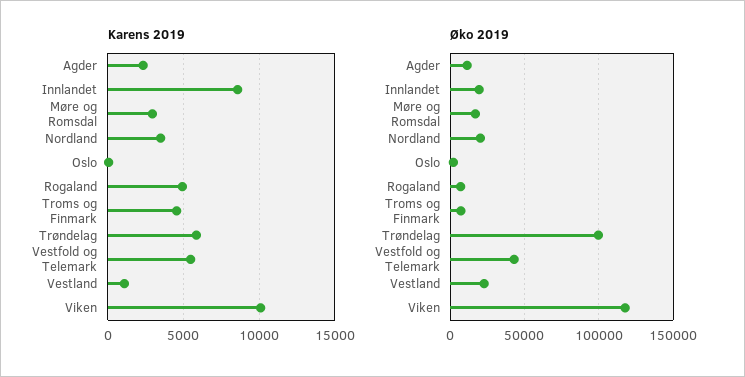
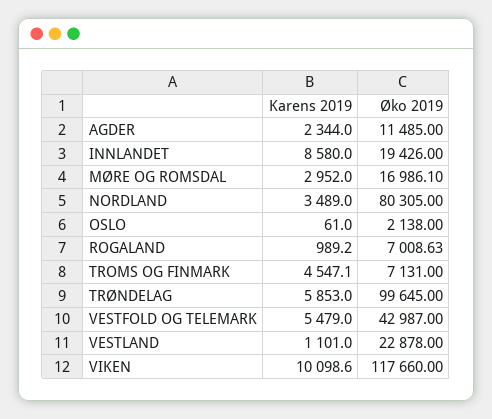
  {
    "Karens 2019": {
      "Agder": 2344,
      "Innlandet": 8580,
      "Møre og Romsdal": 2952,
      "Nordland": 3489,
      "Oslo": 61,
-     "Rogaland": 5000,
+     "Rogaland": 989.2,
      "Troms og Finmark": 4547.1,
      "Trøndelag": 5853,
      "Vestfold og Telemark": 5479,
      "Vestland": 1101,
      "Viken": 10098.6
    },
    "Øko 2019": {
      "Agder": 11485,
      "Innlandet": 19426,
      "Møre og Romsdal": 16986.1,
-     "Nordland": 20000,
+     "Nordland": 80305,
      "Oslo": 2138,
      "Rogaland": 7008.63,
      "Troms og Finmark": 7131,
      "Trøndelag": 99645,
      "Vestfold og Telemark": 42987,
      "Vestland": 22878,
      "Viken": 117660
    }
  }

